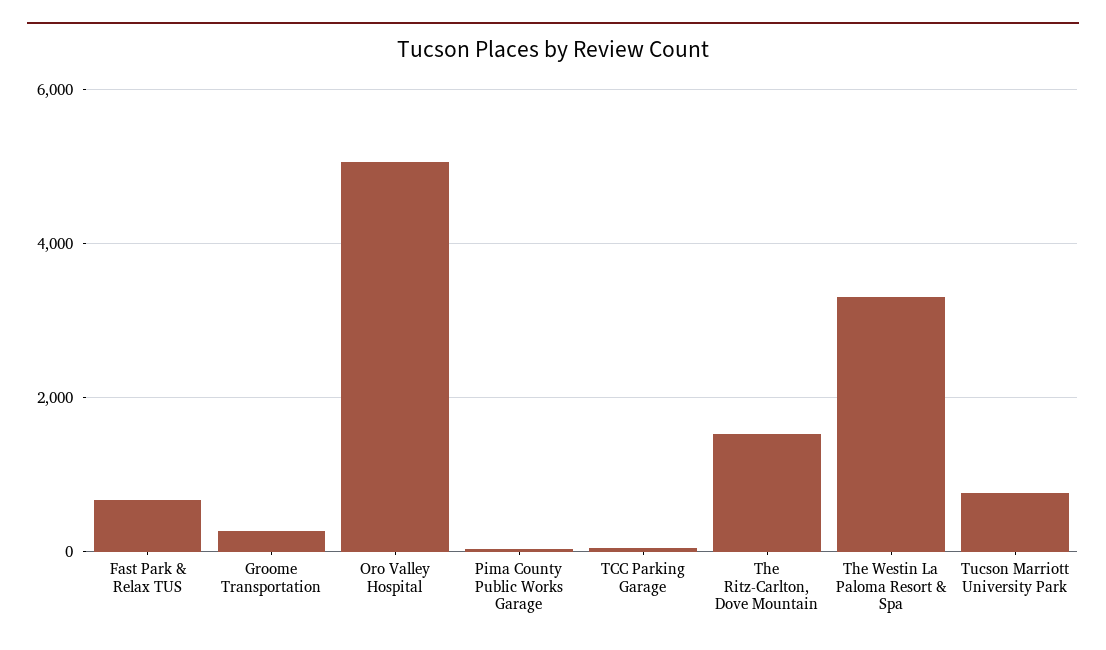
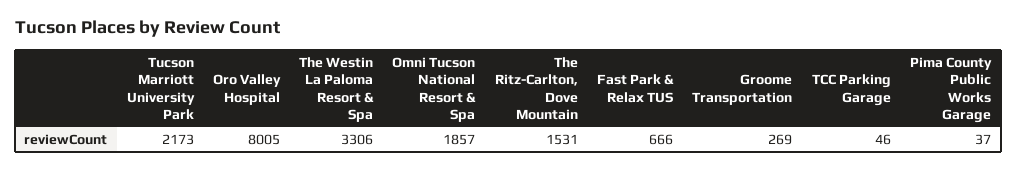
  {
    "Fast Park & Relax TUS": 666,
    "Groome Transportation": 269,
-   "Oro Valley Hospital": 5000,
+   "Oro Valley Hospital": 8005,
    "Pima County Public Works Garage": 37,
    "TCC Parking Garage": 46,
    "The Ritz-Carlton, Dove Mountain": 1531,
    "The Westin La Paloma Resort & Spa": 3306,
-   "Tucson Marriott University Park": 800
+   "Tucson Marriott University Park": 2173,
+   "Omni Tucson National Resort & Spa": 1857
  }

